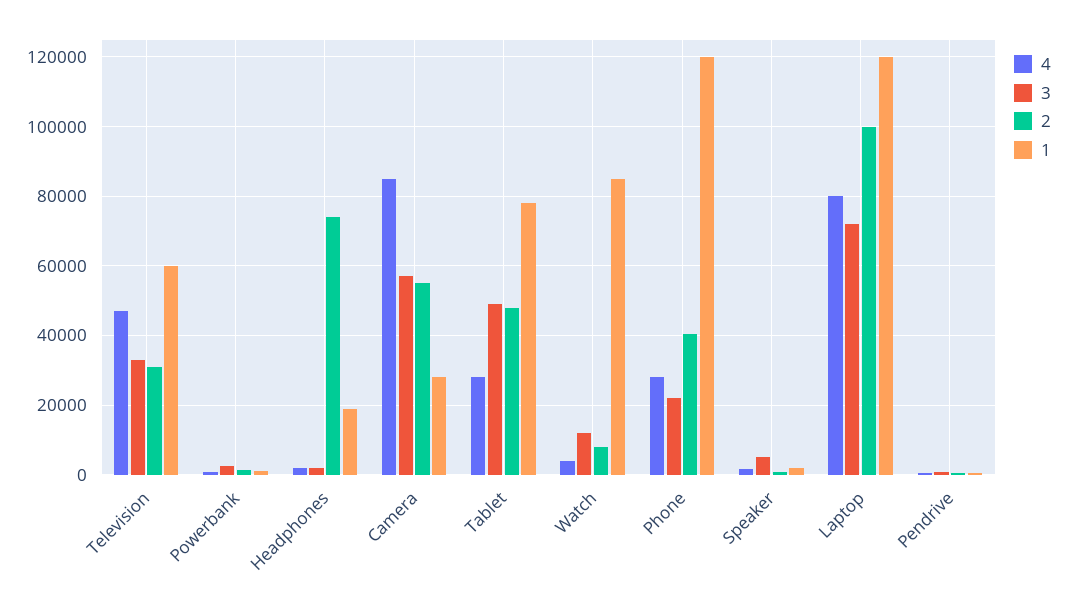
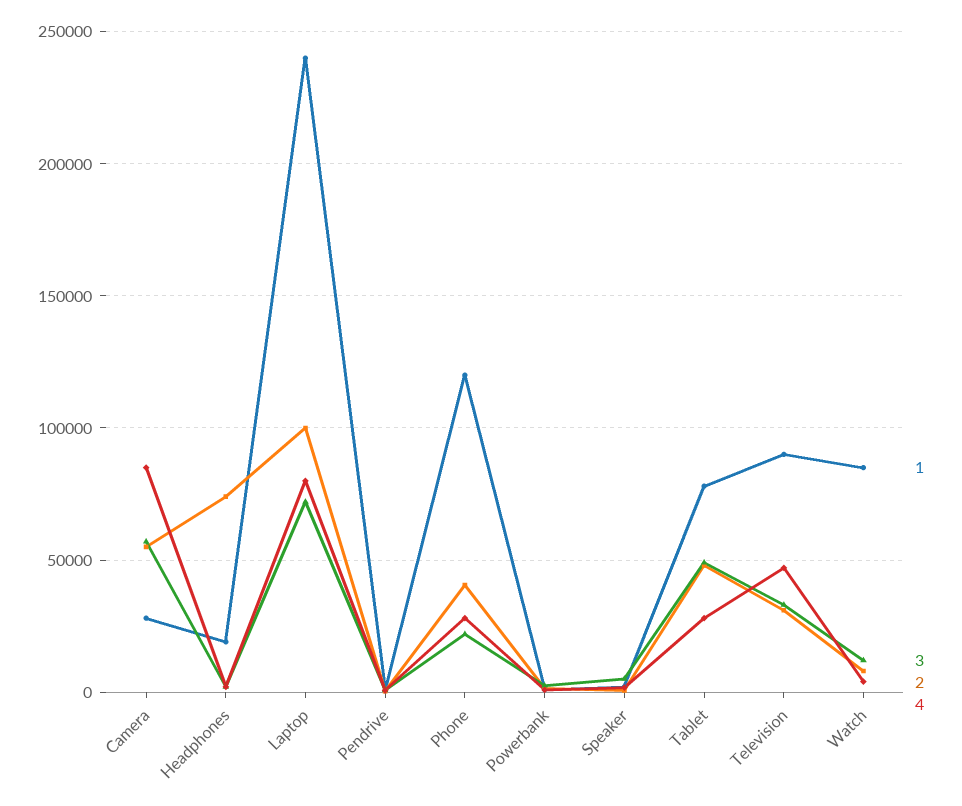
  {
    "4": {
      "Television": 48000,
      "Powerbank": 0,
      "Headphones": 2000,
      "Camera": 86000,
      "Tablet": 28000,
      "Watch": 4000,
      "Phone": 28000,
      "Speaker": 2000,
      "Laptop": 80000,
      "Pendrive": 0
    },
    "3": {
      "Television": 34000,
      "Powerbank": 2000,
      "Headphones": 2000,
      "Camera": 58000,
      "Tablet": 50000,
      "Watch": 12000,
      "Phone": 22000,
      "Speaker": 6000,
      "Laptop": 72000,
      "Pendrive": 0
    },
    "2": {
      "Television": 32000,
      "Powerbank": 2000,
      "Headphones": 74000,
      "Camera": 56000,
      "Tablet": 48000,
      "Watch": 8000,
      "Phone": 40000,
      "Speaker": 0,
      "Laptop": 100000,
      "Pendrive": 0
    },
    "1": {
-     "Television": 60000,
+     "Television": 90000,
      "Powerbank": 2000,
      "Headphones": 20000,
      "Camera": 28000,
      "Tablet": 78000,
      "Watch": 86000,
      "Phone": 120000,
      "Speaker": 2000,
-     "Laptop": 120000,
+     "Laptop": 240000,
      "Pendrive": 0
    }
  }

